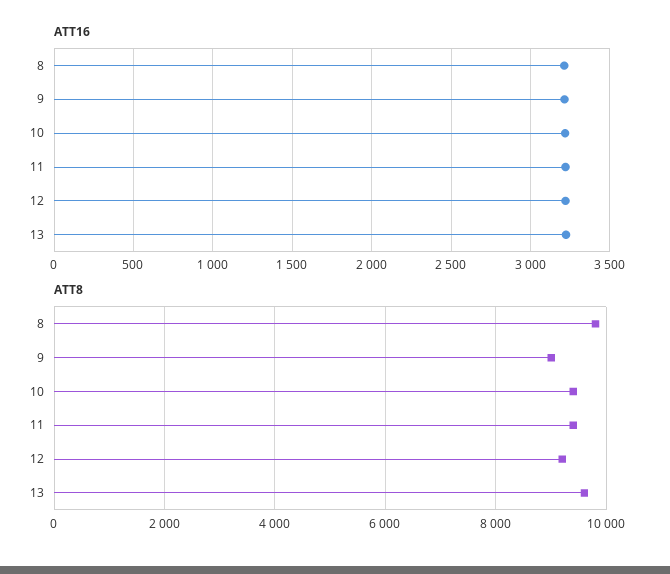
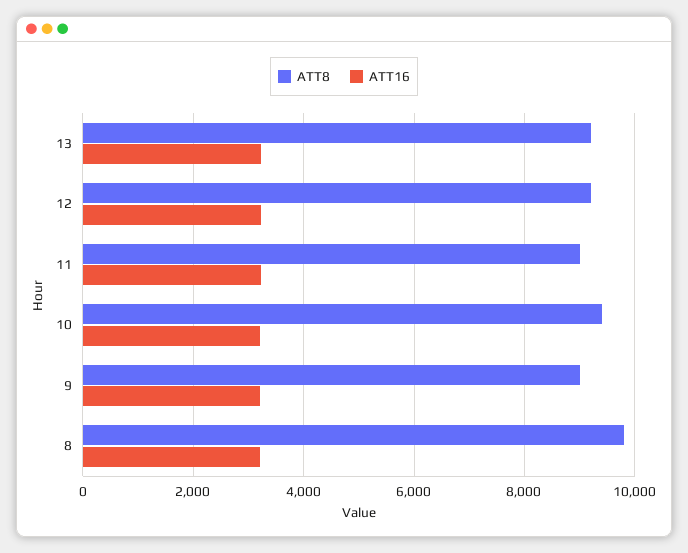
  {
    "ATT16": {
      "8": 3200,
      "9": 3200,
      "10": 3200,
      "11": 3200,
      "12": 3200,
      "13": 3200
    },
    "ATT8": {
      "8": 9800,
      "9": 9000,
      "10": 9400,
-     "11": 9400,
+     "11": 9000,
      "12": 9200,
-     "13": 9600
+     "13": 9200
    }
  }

